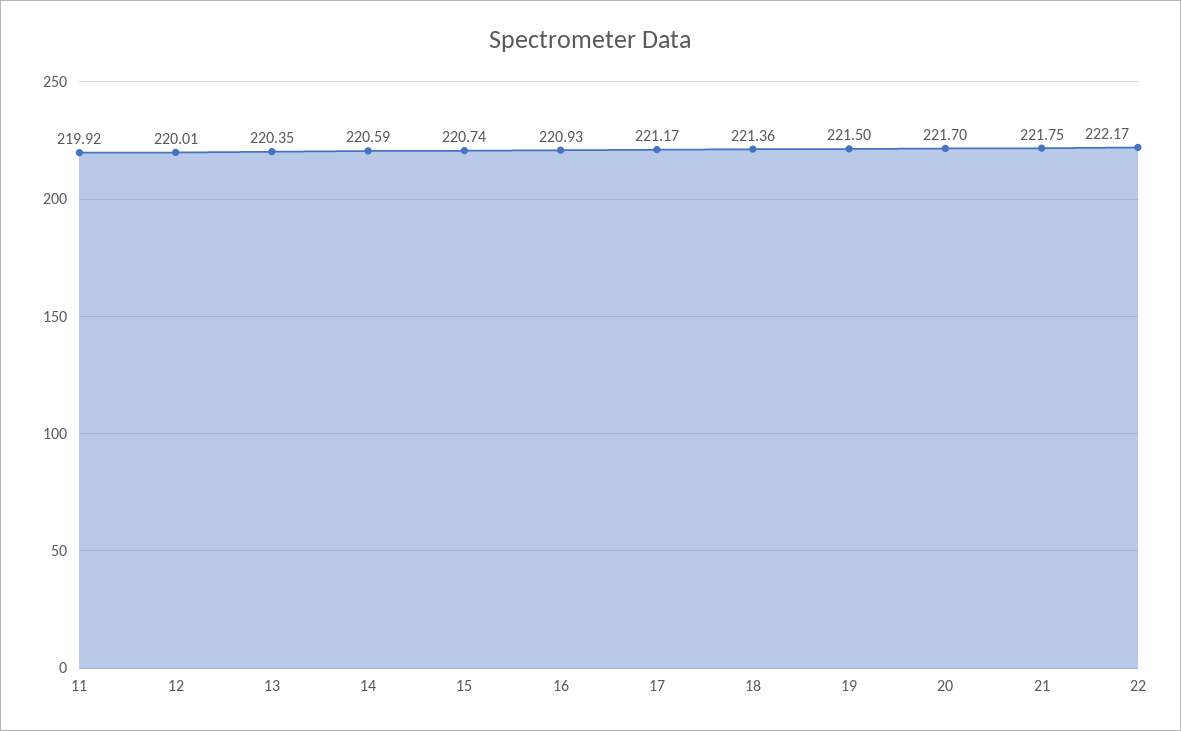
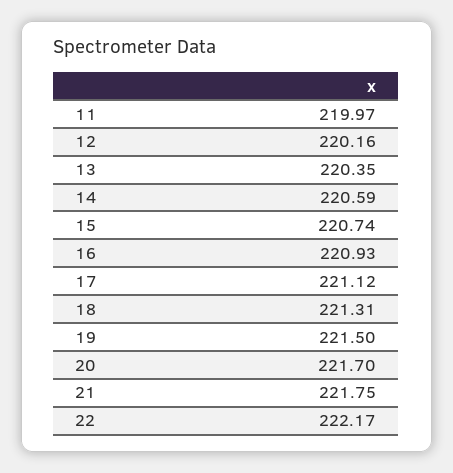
  {
-   "11": 219.92,
+   "11": 219.97,
-   "12": 220.01,
+   "12": 220.16,
    "13": 220.35,
    "14": 220.59,
    "15": 220.74,
    "16": 220.93,
-   "17": 221.17,
+   "17": 221.12,
-   "18": 221.36,
+   "18": 221.31,
    "19": 221.5,
    "20": 221.7,
    "21": 221.75,
    "22": 222.17
  }

